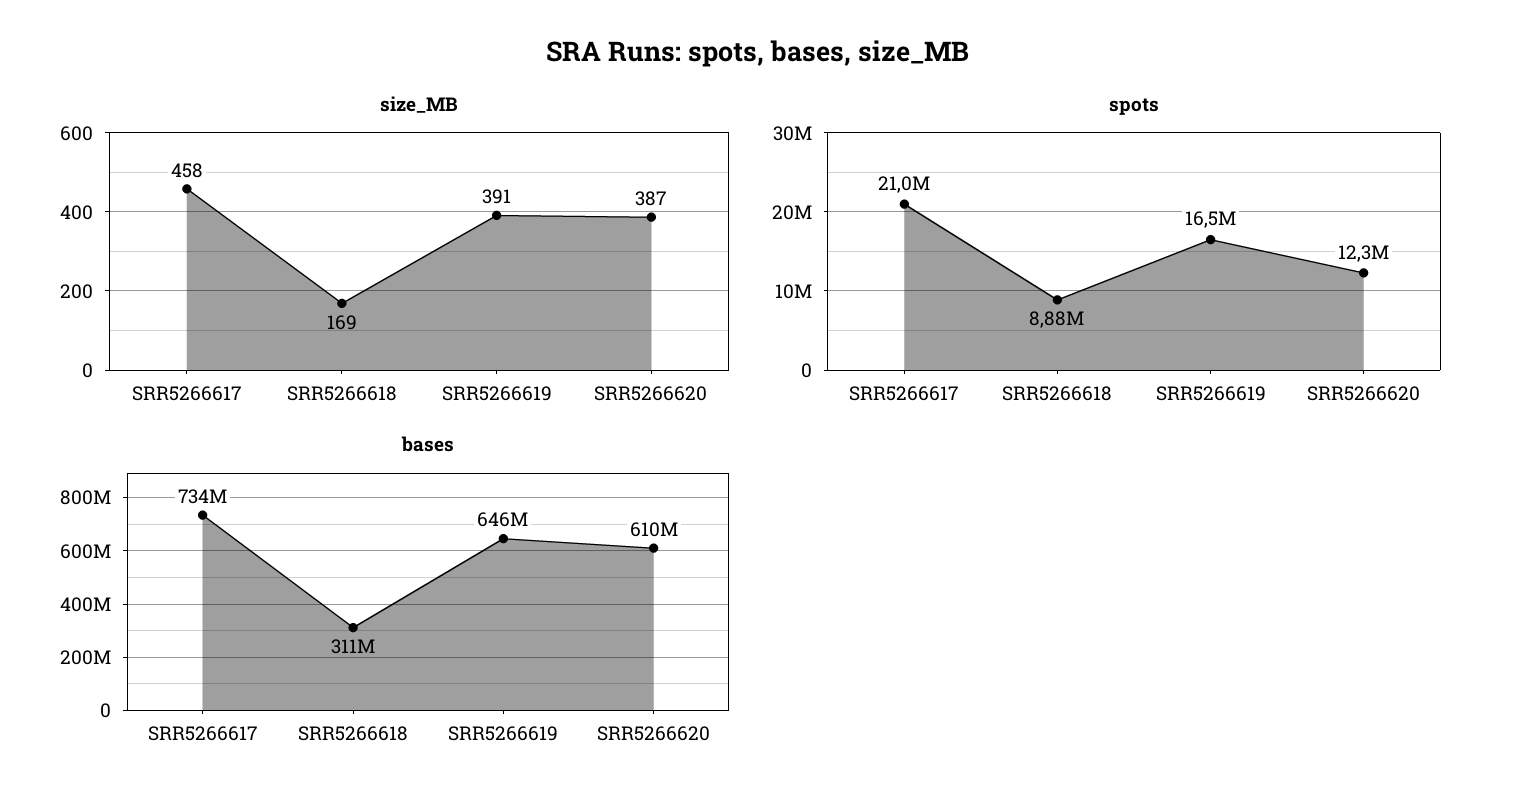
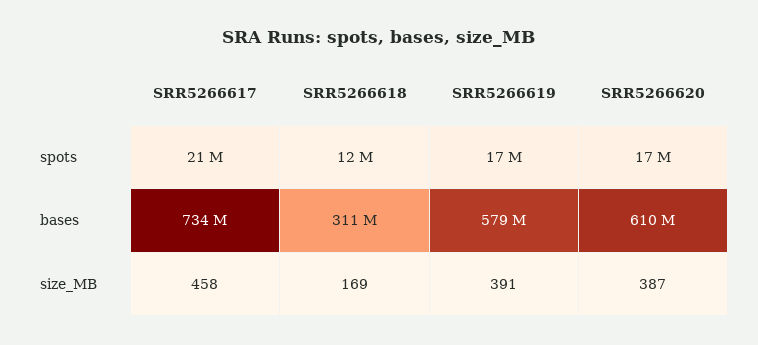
  {
    "size_MB": {
      "SRR5266617": 458,
      "SRR5266618": 169,
      "SRR5266619": 391,
      "SRR5266620": 387
    },
    "spots": {
      "SRR5266617": 21000000,
-     "SRR5266618": 8880000,
+     "SRR5266618": 12000000,
      "SRR5266619": 16500000,
-     "SRR5266620": 12300000
+     "SRR5266620": 17000000
    },
    "bases": {
      "SRR5266617": 734000000,
      "SRR5266618": 311000000,
-     "SRR5266619": 646000000,
+     "SRR5266619": 579000000,
      "SRR5266620": 610000000
    }
  }

